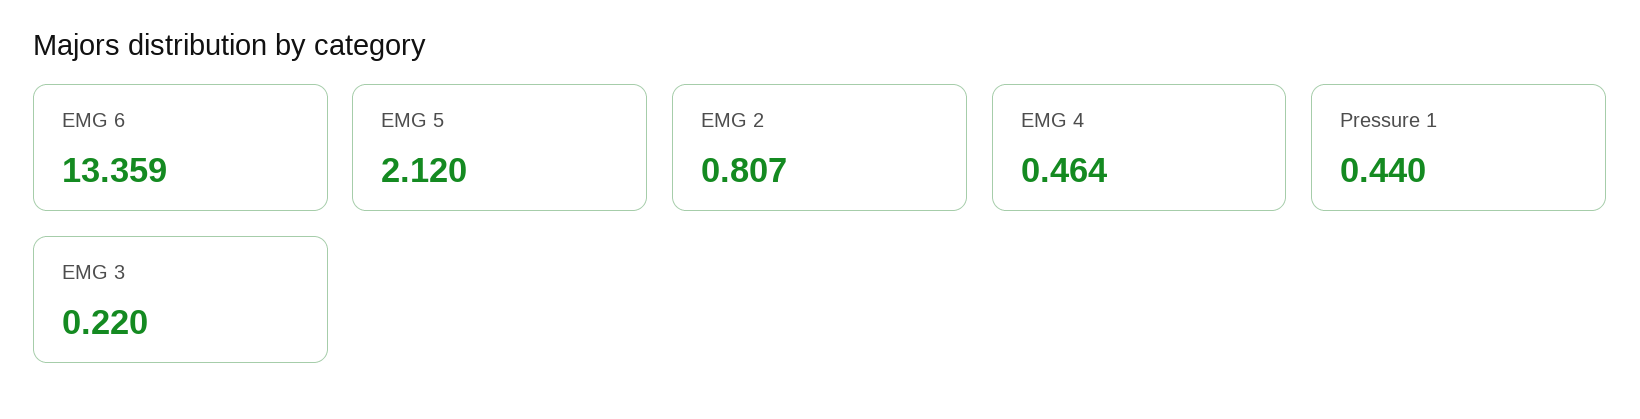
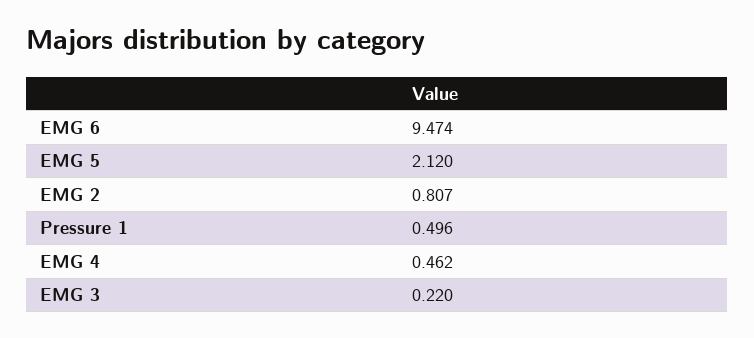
  {
-   "EMG 6": 13.359,
+   "EMG 6": 9.474,
    "EMG 5": 2.12,
    "EMG 2": 0.807,
-   "EMG 4": 0.464,
+   "EMG 4": 0.462,
-   "Pressure 1": 0.44,
+   "Pressure 1": 0.496,
    "EMG 3": 0.22
  }

